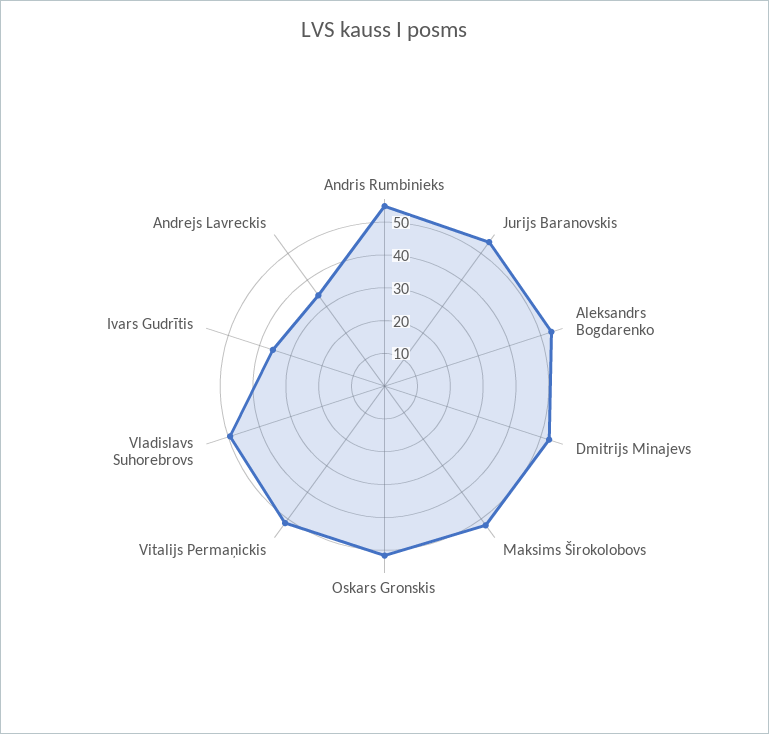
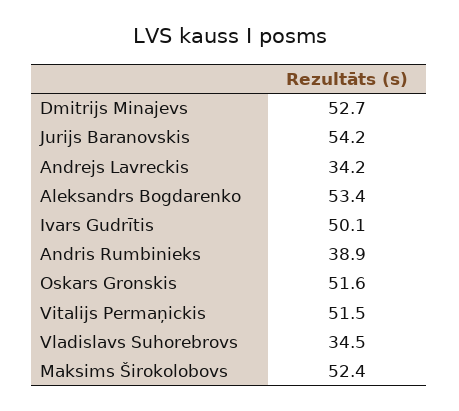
  {
-   "Andris Rumbinieks": 55,
+   "Andris Rumbinieks": 38.9,
    "Jurijs Baranovskis": 54.2,
    "Aleksandrs Bogdarenko": 53.4,
    "Dmitrijs Minajevs": 52.7,
    "Maksims Širokolobovs": 52.4,
    "Oskars Gronskis": 51.6,
    "Vitalijs Permaņickis": 51.5,
-   "Vladislavs Suhorebrovs": 50,
+   "Vladislavs Suhorebrovs": 34.5,
-   "Ivars Gudrītis": 35,
+   "Ivars Gudrītis": 50.1,
    "Andrejs Lavreckis": 34.2
  }

